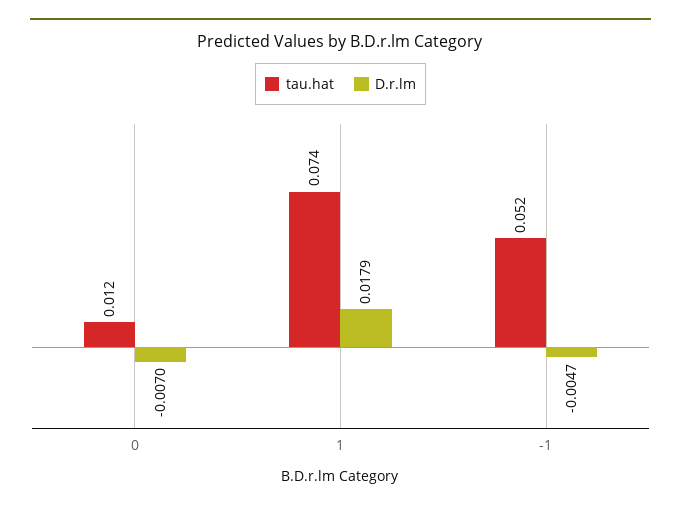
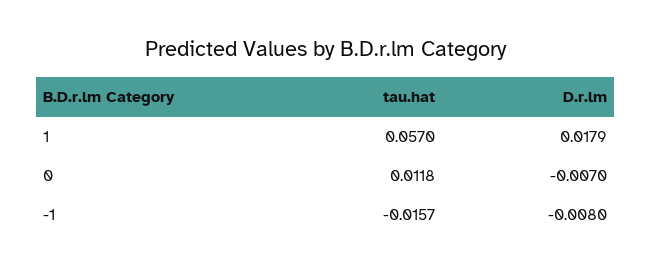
  {
    "tau.hat": {
      "0": 0.0118,
-     "1": 0.074,
+     "1": 0.057,
-     "-1": 0.052
+     "-1": -0.0157
    },
    "D.r.lm": {
      "0": -0.007,
      "1": 0.0179,
-     "-1": -0.0047
+     "-1": -0.008
    }
  }

